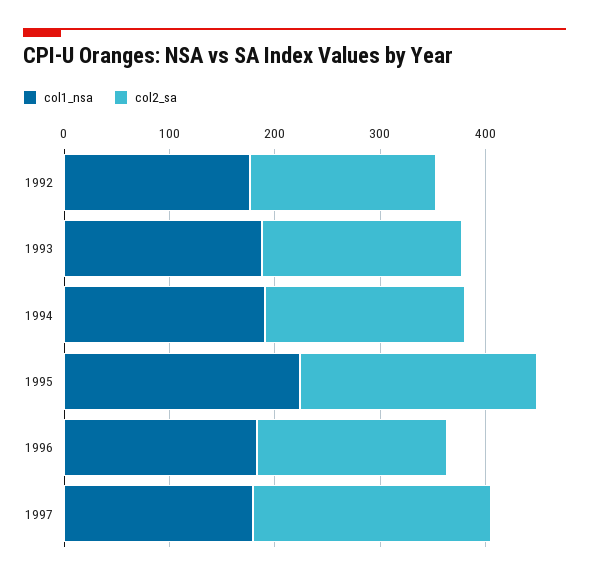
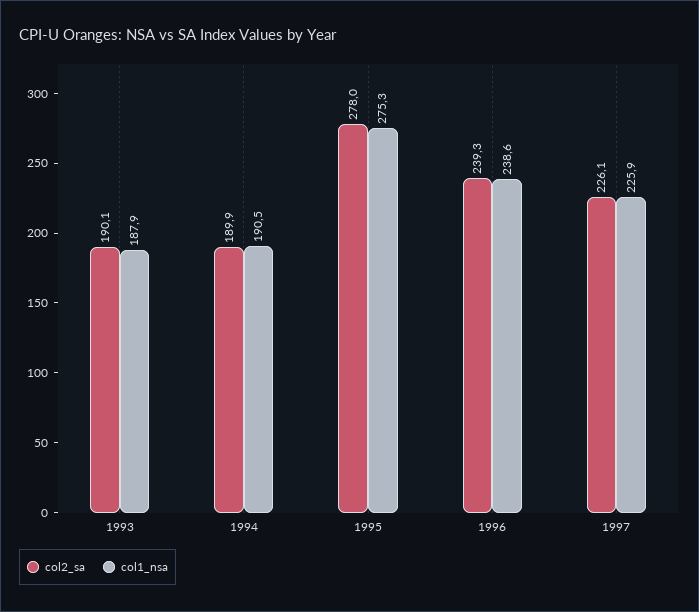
  {
    "col1_nsa": {
-     "1992": 180,
      "1993": 187.9,
      "1994": 190.5,
-     "1995": 220,
+     "1995": 275.3,
-     "1996": 180,
+     "1996": 238.6,
-     "1997": 180
+     "1997": 225.9
    },
    "col2_sa": {
-     "1992": 180,
      "1993": 190.1,
      "1994": 189.9,
-     "1995": 220,
+     "1995": 278,
-     "1996": 180,
+     "1996": 239.3,
      "1997": 226.1
    }
  }

